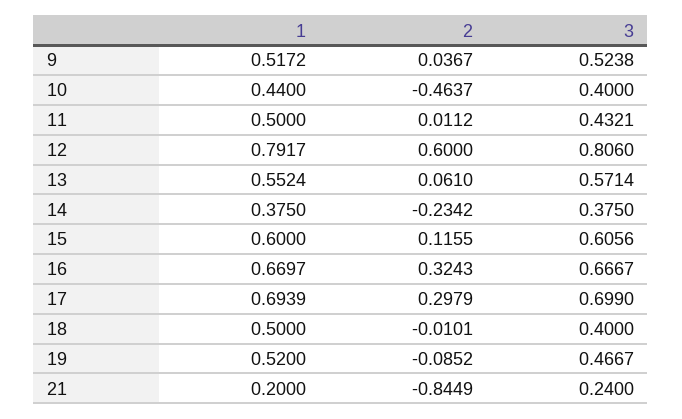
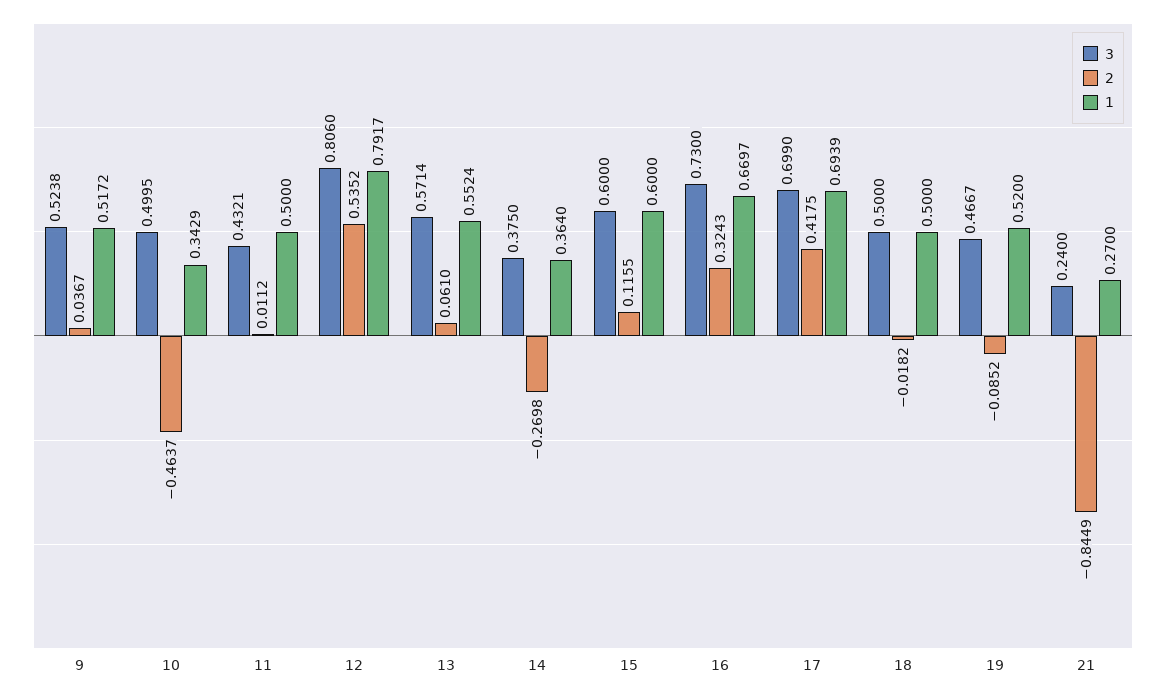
  {
    "1": {
      "9": 0.5172,
-     "10": 0.44,
+     "10": 0.3429,
      "11": 0.5,
      "12": 0.7917,
      "13": 0.5524,
-     "14": 0.375,
+     "14": 0.364,
      "15": 0.6,
      "16": 0.6697,
      "17": 0.6939,
      "18": 0.5,
      "19": 0.52,
-     "21": 0.2
+     "21": 0.27
    },
    "2": {
      "9": 0.0367,
      "10": -0.4637,
      "11": 0.0112,
-     "12": 0.6,
+     "12": 0.5352,
      "13": 0.061,
-     "14": -0.2342,
+     "14": -0.2698,
      "15": 0.1155,
      "16": 0.3243,
-     "17": 0.2979,
+     "17": 0.4175,
-     "18": -0.0101,
+     "18": -0.0182,
      "19": -0.0852,
      "21": -0.8449
    },
    "3": {
      "9": 0.5238,
-     "10": 0.4,
+     "10": 0.4995,
      "11": 0.4321,
      "12": 0.806,
      "13": 0.5714,
      "14": 0.375,
-     "15": 0.6056,
+     "15": 0.6,
-     "16": 0.6667,
+     "16": 0.73,
      "17": 0.699,
-     "18": 0.4,
+     "18": 0.5,
      "19": 0.4667,
      "21": 0.24
    }
  }

